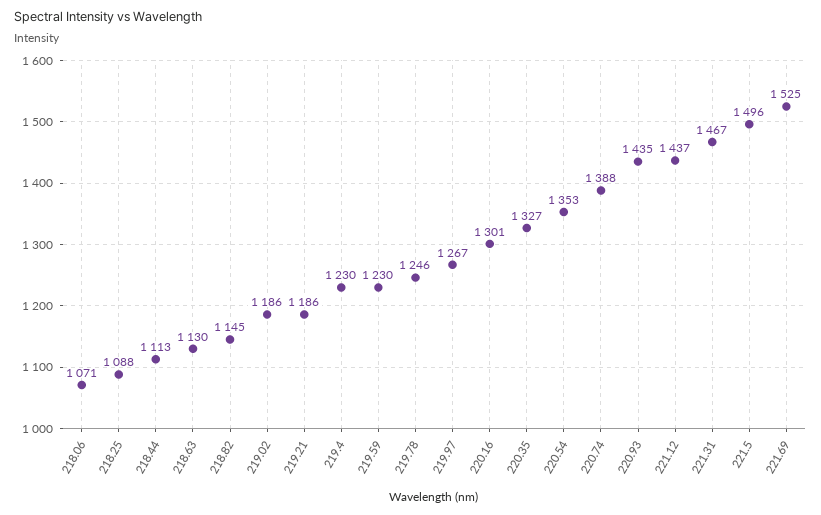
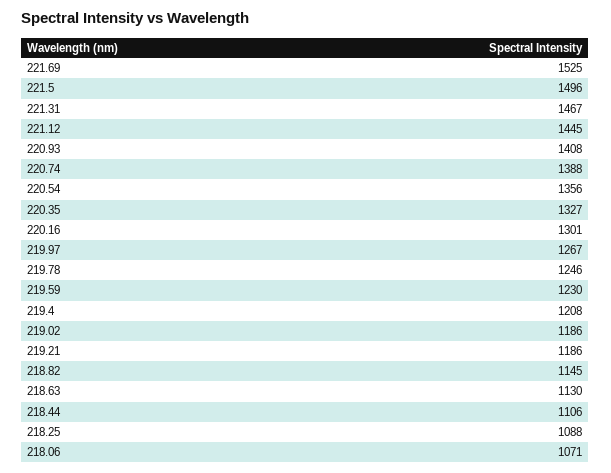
  {
    "218.06": 1071,
    "218.25": 1088,
-   "218.44": 1113,
+   "218.44": 1106,
    "218.63": 1130,
    "218.82": 1145,
    "219.02": 1186,
    "219.21": 1186,
-   "219.4": 1230,
+   "219.4": 1208,
    "219.59": 1230,
    "219.78": 1246,
    "219.97": 1267,
    "220.16": 1301,
    "220.35": 1327,
-   "220.54": 1353,
+   "220.54": 1356,
    "220.74": 1388,
-   "220.93": 1435,
+   "220.93": 1408,
-   "221.12": 1437,
+   "221.12": 1445,
    "221.31": 1467,
    "221.5": 1496,
    "221.69": 1525
  }

